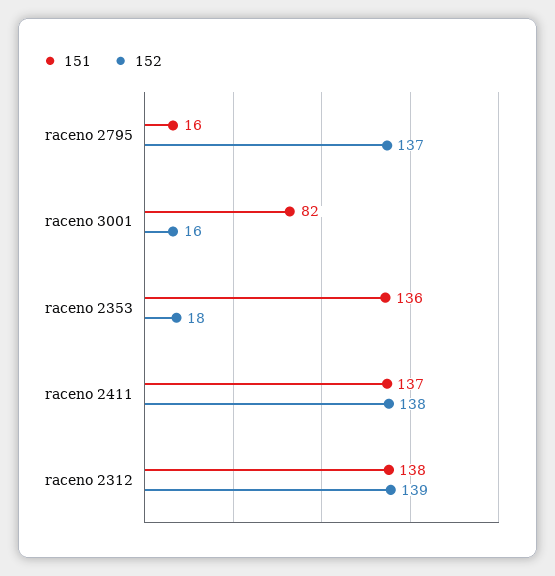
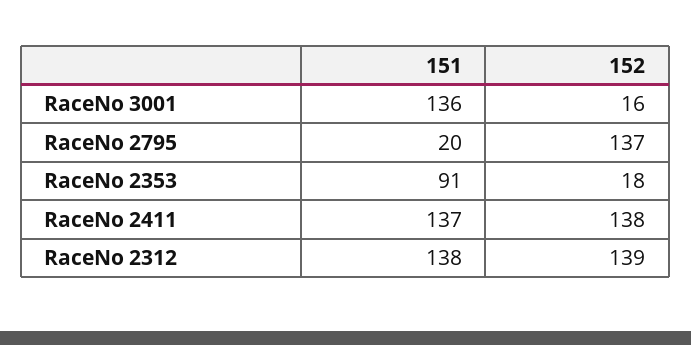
  {
    "151": {
-     "raceno 2795": 16,
+     "raceno 2795": 20,
-     "raceno 3001": 82,
+     "raceno 3001": 136,
-     "raceno 2353": 136,
+     "raceno 2353": 91,
      "raceno 2411": 137,
      "raceno 2312": 138
    },
    "152": {
      "raceno 2795": 137,
      "raceno 3001": 16,
      "raceno 2353": 18,
      "raceno 2411": 138,
      "raceno 2312": 139
    }
  }

